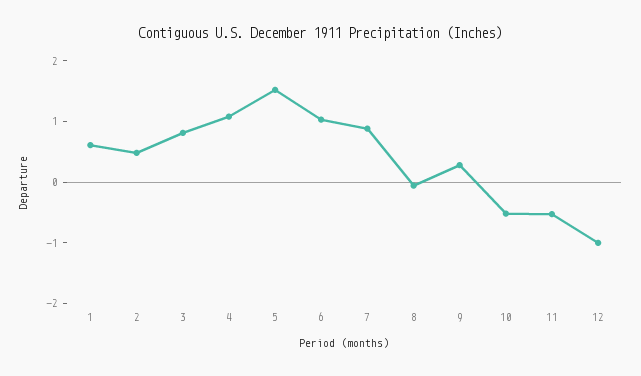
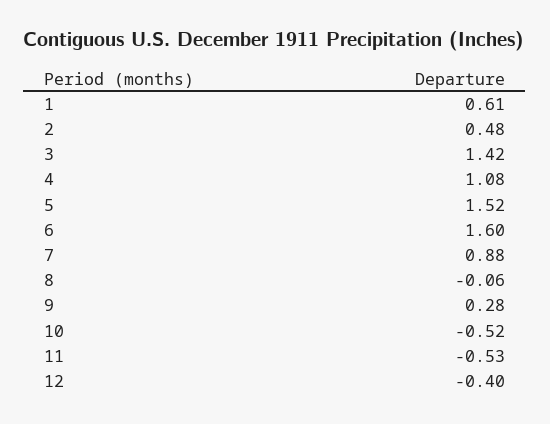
  {
    "1": 0.61,
    "2": 0.48,
-   "3": 0.8,
+   "3": 1.42,
    "4": 1.08,
    "5": 1.52,
-   "6": 1,
+   "6": 1.6,
    "7": 0.88,
    "8": -0.06,
    "9": 0.28,
    "10": -0.52,
    "11": -0.53,
-   "12": -1
+   "12": -0.4
  }

